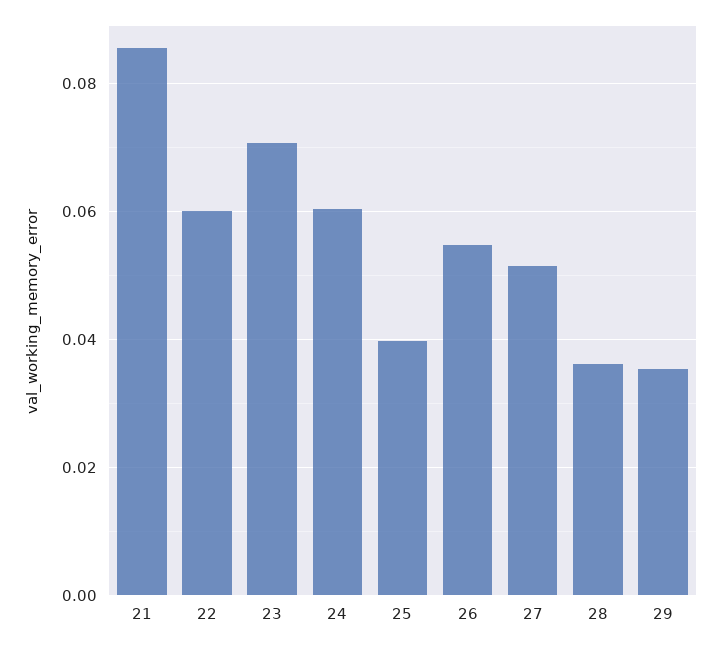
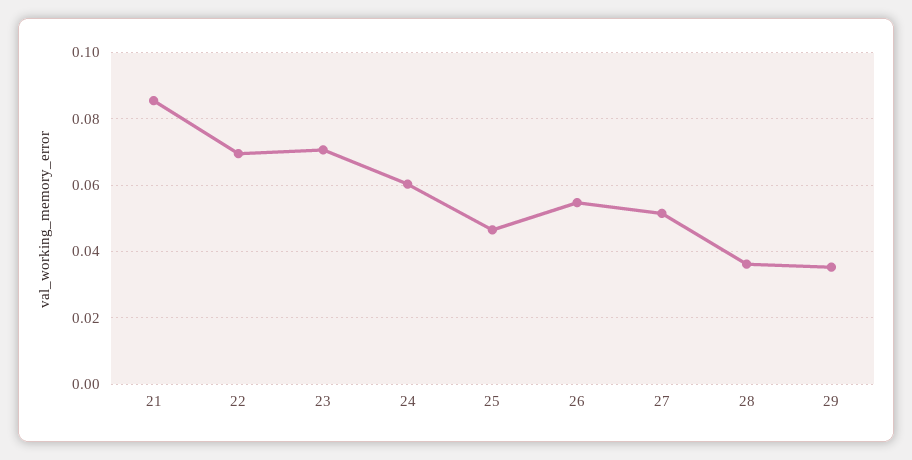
  {
    "21": 0.086,
-   "22": 0.06,
+   "22": 0.07,
    "23": 0.07,
    "24": 0.06,
-   "25": 0.04,
+   "25": 0.046,
    "26": 0.054,
    "27": 0.052,
    "28": 0.036,
    "29": 0.036
  }

